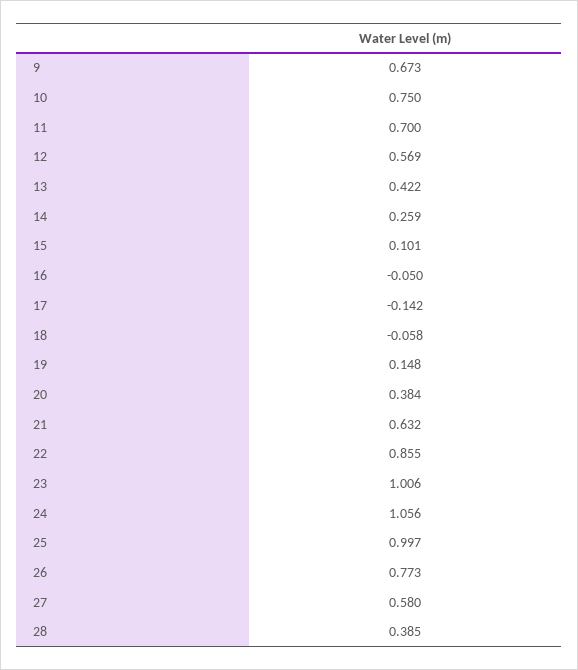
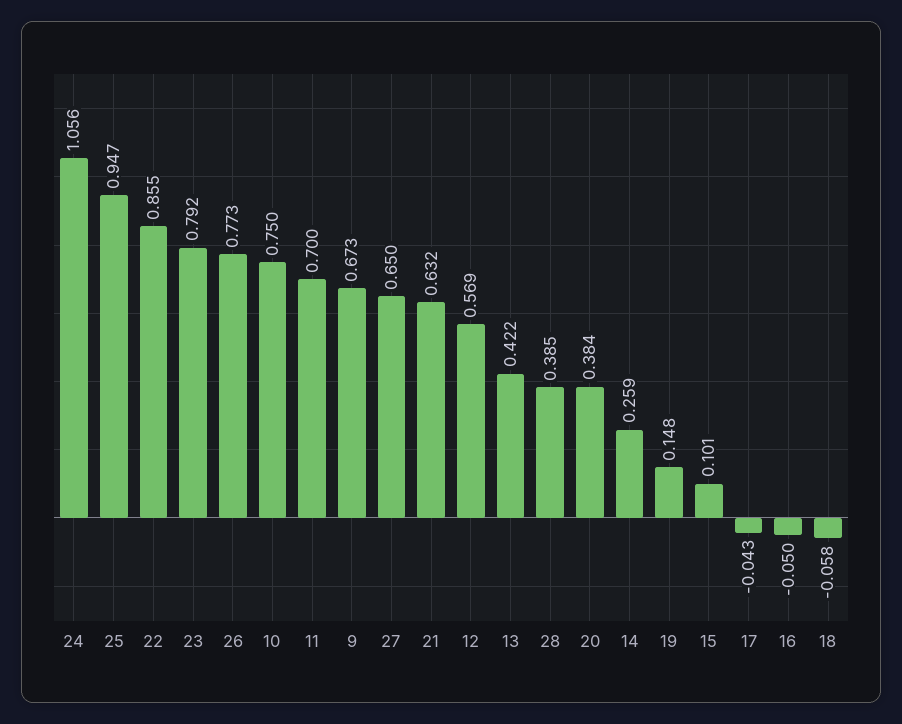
  {
    "9": 0.673,
    "10": 0.75,
    "11": 0.7,
    "12": 0.569,
    "13": 0.422,
    "14": 0.259,
    "15": 0.101,
    "16": -0.05,
-   "17": -0.142,
+   "17": -0.043,
    "18": -0.058,
    "19": 0.148,
    "20": 0.384,
    "21": 0.632,
    "22": 0.855,
-   "23": 1.006,
+   "23": 0.792,
    "24": 1.056,
-   "25": 0.997,
+   "25": 0.947,
    "26": 0.773,
-   "27": 0.58,
+   "27": 0.65,
    "28": 0.385
  }

